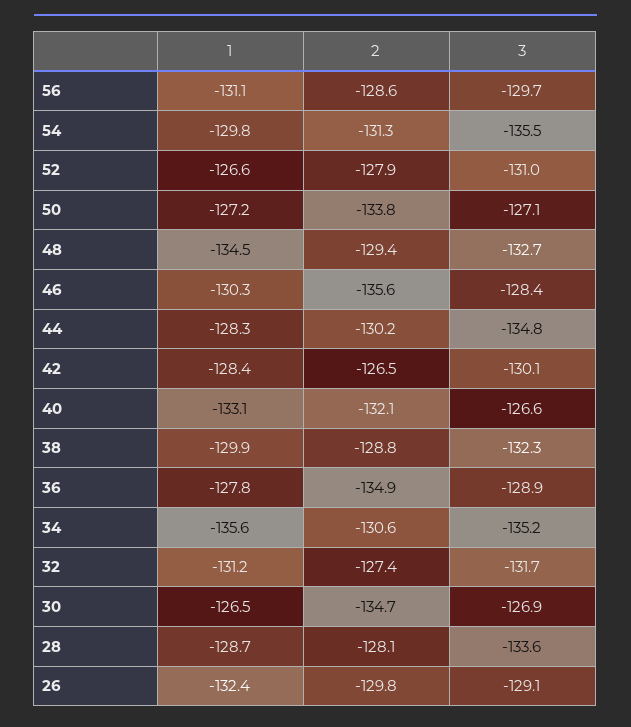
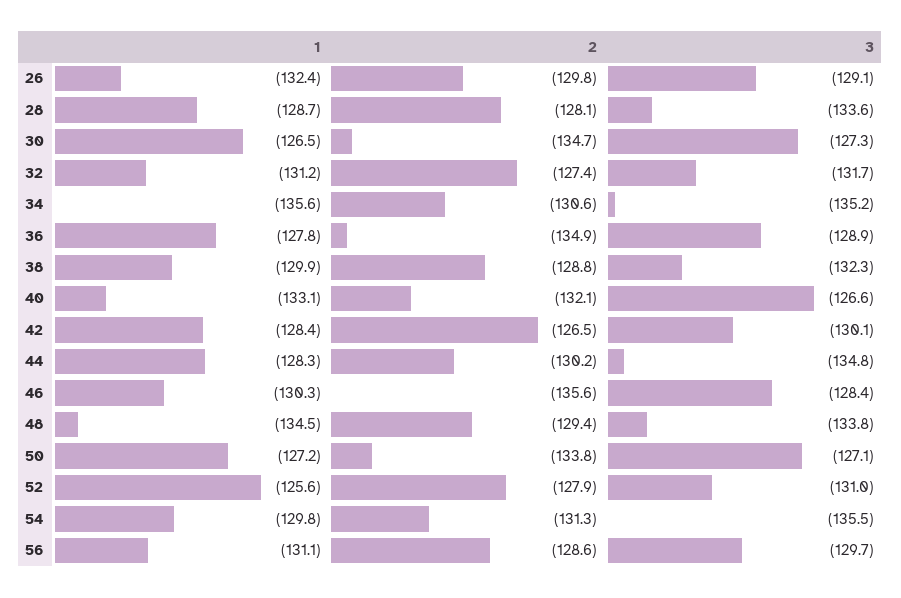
  {
    "1": {
      "56": -131.1,
      "54": -129.8,
-     "52": -126.6,
+     "52": -125.6,
      "50": -127.2,
      "48": -134.5,
      "46": -130.3,
      "44": -128.3,
      "42": -128.4,
      "40": -133.1,
      "38": -129.9,
      "36": -127.8,
      "34": -135.6,
      "32": -131.2,
      "30": -126.5,
      "28": -128.7,
      "26": -132.4
    },
    "2": {
      "56": -128.6,
      "54": -131.3,
      "52": -127.9,
      "50": -133.8,
      "48": -129.4,
      "46": -135.6,
      "44": -130.2,
      "42": -126.5,
      "40": -132.1,
      "38": -128.8,
      "36": -134.9,
      "34": -130.6,
      "32": -127.4,
      "30": -134.7,
      "28": -128.1,
      "26": -129.8
    },
    "3": {
      "56": -129.7,
      "54": -135.5,
      "52": -131,
      "50": -127.1,
-     "48": -132.7,
+     "48": -133.8,
      "46": -128.4,
      "44": -134.8,
      "42": -130.1,
      "40": -126.6,
      "38": -132.3,
      "36": -128.9,
      "34": -135.2,
      "32": -131.7,
-     "30": -126.9,
+     "30": -127.3,
      "28": -133.6,
      "26": -129.1
    }
  }

